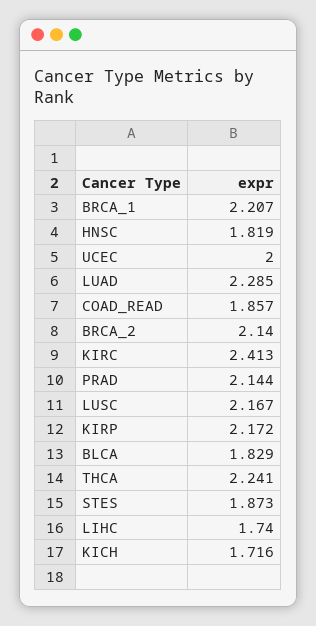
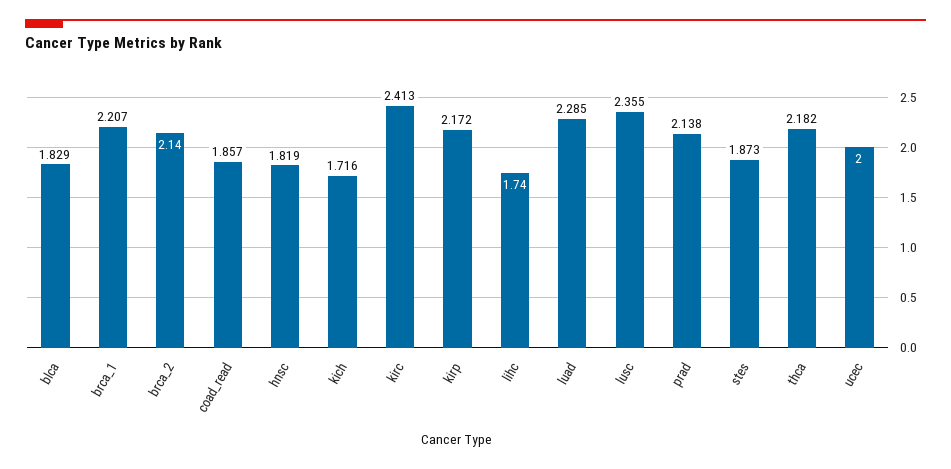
  {
    "BRCA_1": 2.207,
    "HNSC": 1.819,
    "UCEC": 2,
    "LUAD": 2.285,
    "COAD_READ": 1.857,
    "BRCA_2": 2.14,
    "KIRC": 2.413,
-   "PRAD": 2.144,
+   "PRAD": 2.138,
-   "LUSC": 2.167,
+   "LUSC": 2.355,
    "KIRP": 2.172,
    "BLCA": 1.829,
-   "THCA": 2.241,
+   "THCA": 2.182,
    "STES": 1.873,
    "LIHC": 1.74,
    "KICH": 1.716
  }

